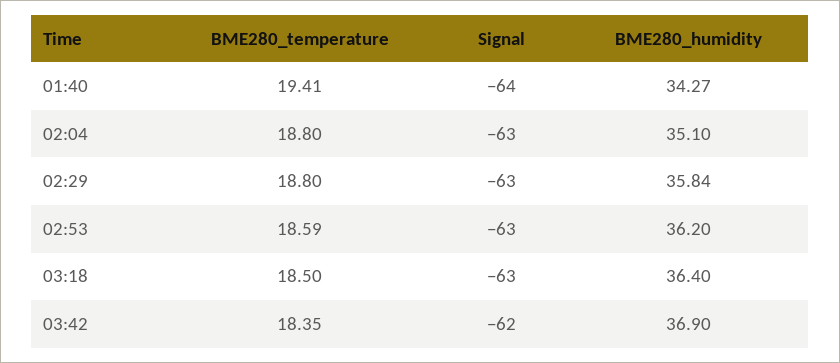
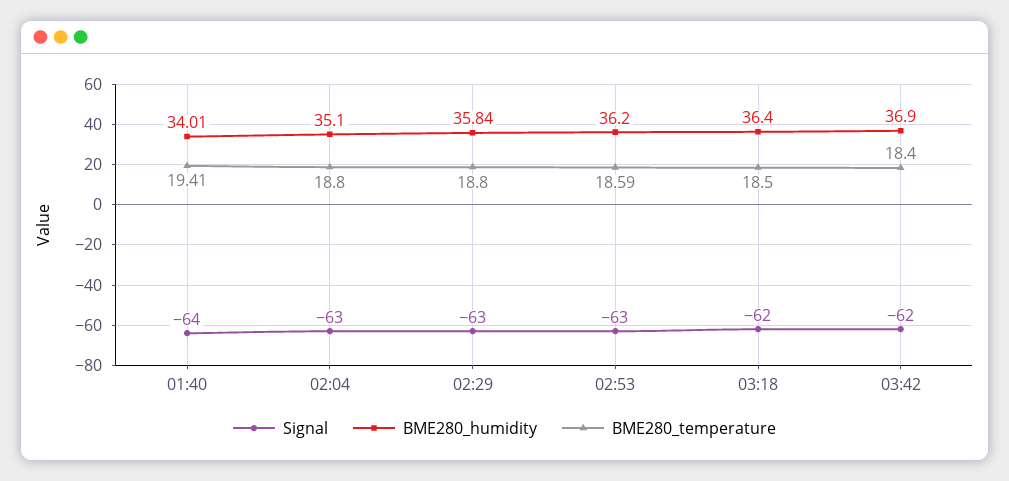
  {
    "BME280_temperature": {
      "01:40": 19.41,
      "02:04": 18.8,
      "02:29": 18.8,
      "02:53": 18.59,
      "03:18": 18.5,
-     "03:42": 18.35
+     "03:42": 18.4
    },
    "Signal": {
      "01:40": -64,
      "02:04": -63,
      "02:29": -63,
      "02:53": -63,
-     "03:18": -63,
+     "03:18": -62,
      "03:42": -62
    },
    "BME280_humidity": {
-     "01:40": 34.27,
+     "01:40": 34.01,
      "02:04": 35.1,
      "02:29": 35.84,
      "02:53": 36.2,
      "03:18": 36.4,
      "03:42": 36.9
    }
  }

